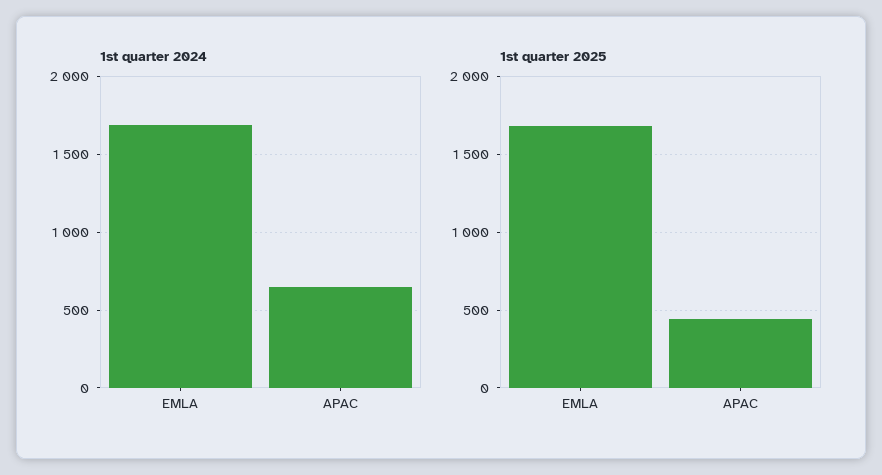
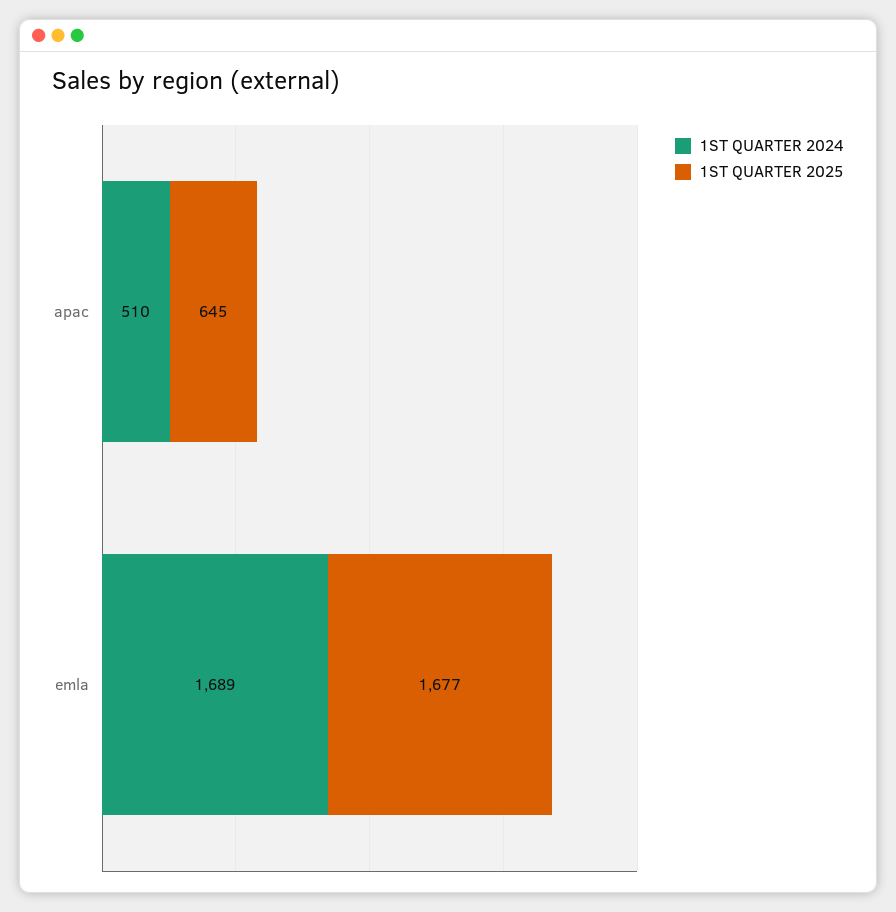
  {
    "1st quarter 2024": {
      "EMLA": 1689,
-     "APAC": 650
+     "APAC": 510
    },
    "1st quarter 2025": {
      "EMLA": 1677,
-     "APAC": 450
+     "APAC": 645
    }
  }

